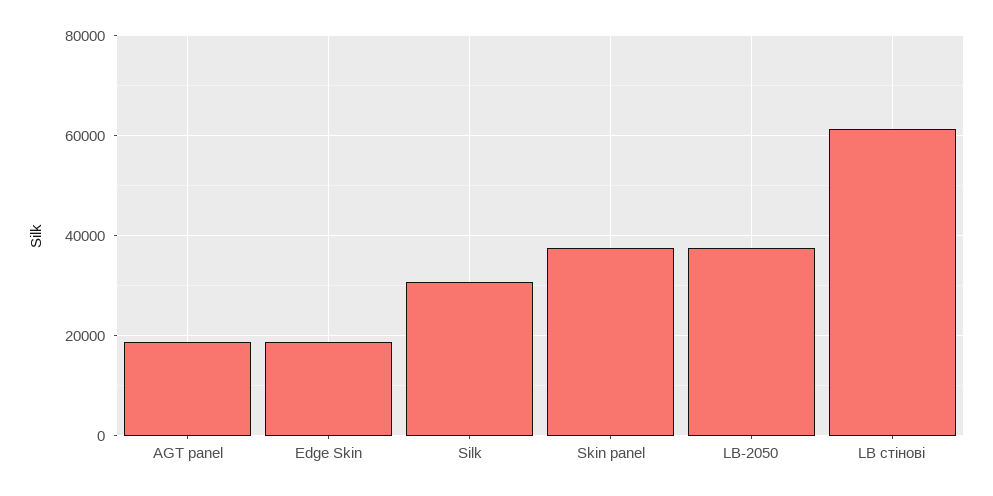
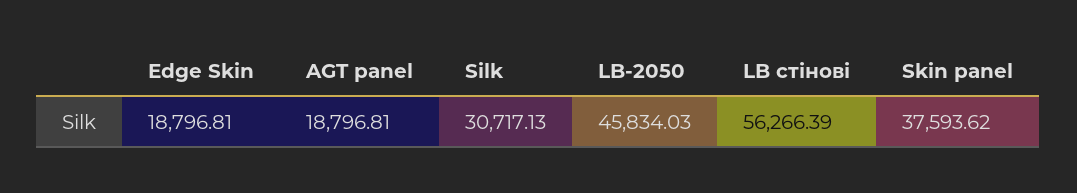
  {
    "AGT panel": 18796.81,
    "Edge Skin": 18796.81,
    "Silk": 30717.13,
    "Skin panel": 37593.62,
-   "LB-2050": 38000,
+   "LB-2050": 45834.03,
-   "LB стінові": 62000
+   "LB стінові": 56266.39
  }

